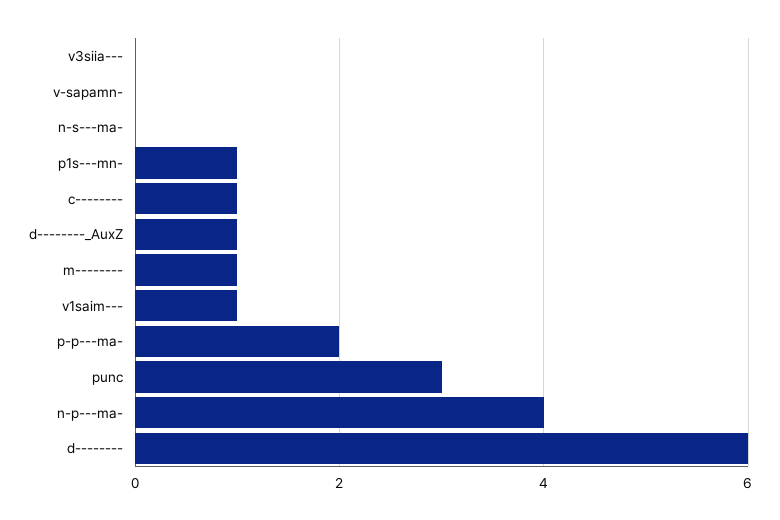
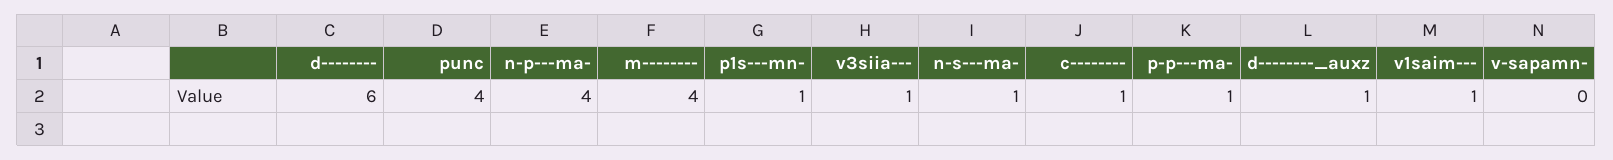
  {
-   "v3siia---": 0,
+   "v3siia---": 1,
    "v-sapamn-": 0,
-   "n-s---ma-": 0,
+   "n-s---ma-": 1,
    "p1s---mn-": 1,
    "c--------": 1,
    "d--------_AuxZ": 1,
-   "m--------": 1,
+   "m--------": 4,
    "v1saim---": 1,
-   "p-p---ma-": 2,
+   "p-p---ma-": 1,
-   "punc": 3,
+   "punc": 4,
    "n-p---ma-": 4,
    "d--------": 6
  }

